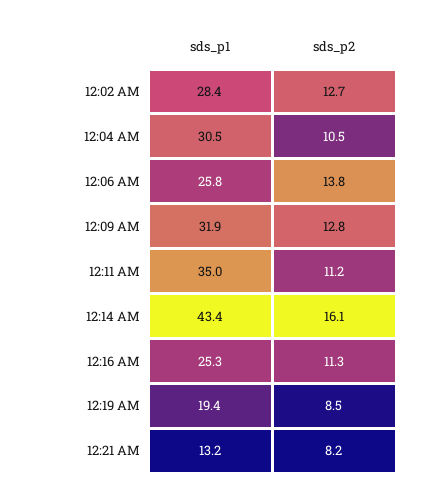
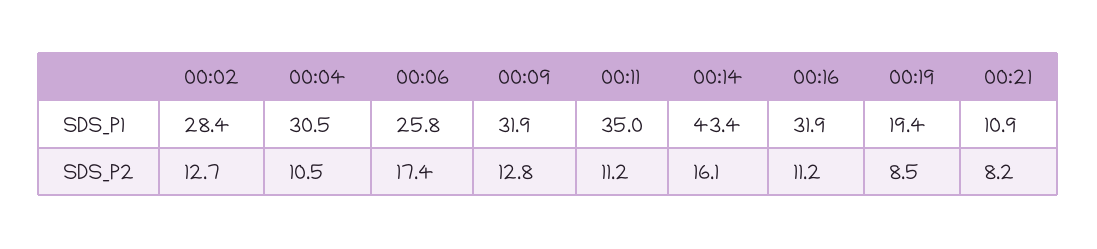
  {
    "sds_p1": {
      "12:02 AM": 28.4,
      "12:04 AM": 30.5,
      "12:06 AM": 25.8,
      "12:09 AM": 31.9,
      "12:11 AM": 35,
      "12:14 AM": 43.4,
-     "12:16 AM": 25.3,
+     "12:16 AM": 31.9,
      "12:19 AM": 19.4,
-     "12:21 AM": 13.2
+     "12:21 AM": 10.9
    },
    "sds_p2": {
      "12:02 AM": 12.7,
      "12:04 AM": 10.5,
-     "12:06 AM": 13.8,
+     "12:06 AM": 17.4,
      "12:09 AM": 12.8,
      "12:11 AM": 11.2,
      "12:14 AM": 16.1,
-     "12:16 AM": 11.3,
+     "12:16 AM": 11.2,
      "12:19 AM": 8.5,
      "12:21 AM": 8.2
    }
  }

